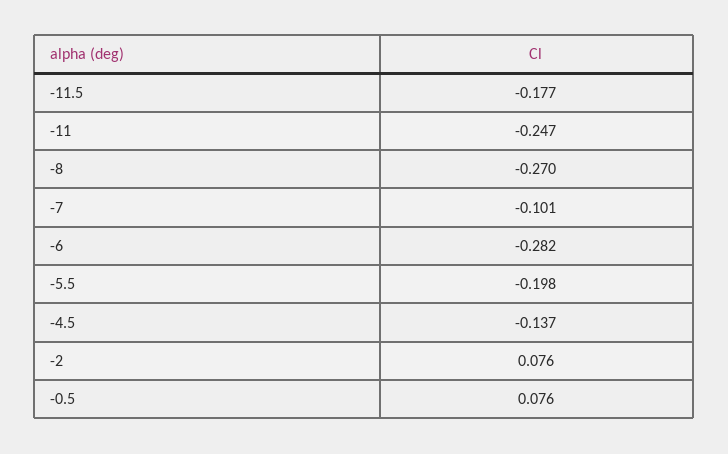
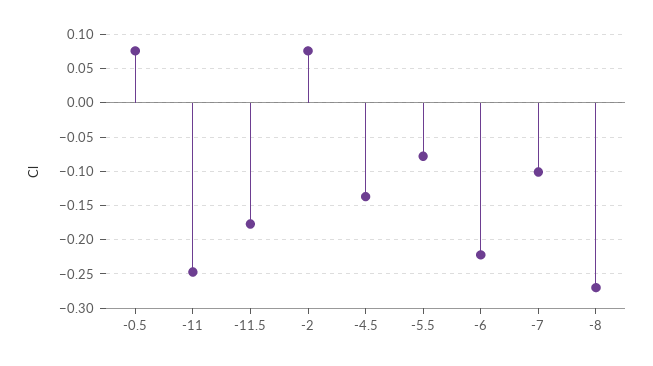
  {
    "-11.5": -0.177,
    "-11": -0.247,
    "-8": -0.27,
    "-7": -0.101,
-   "-6": -0.282,
+   "-6": -0.22,
-   "-5.5": -0.198,
+   "-5.5": -0.08,
    "-4.5": -0.137,
    "-2": 0.076,
    "-0.5": 0.076
  }

